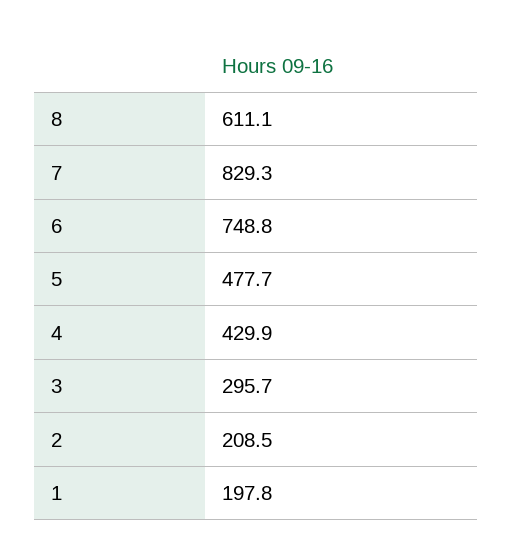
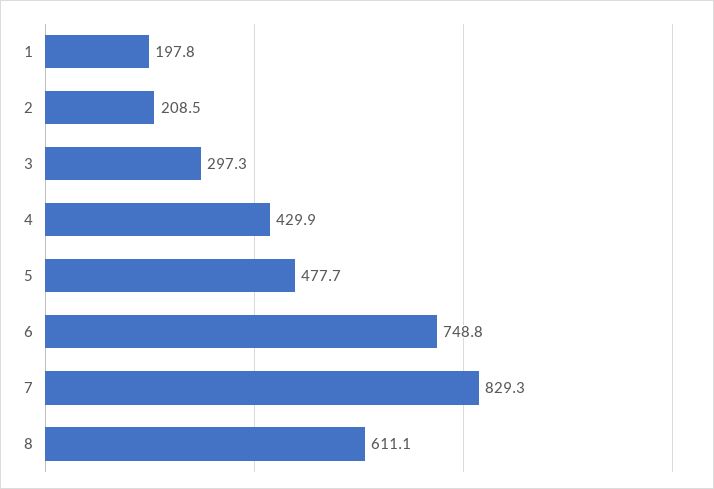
  {
    "8": 611.1,
    "7": 829.3,
    "6": 748.8,
    "5": 477.7,
    "4": 429.9,
-   "3": 295.7,
+   "3": 297.3,
    "2": 208.5,
    "1": 197.8
  }

